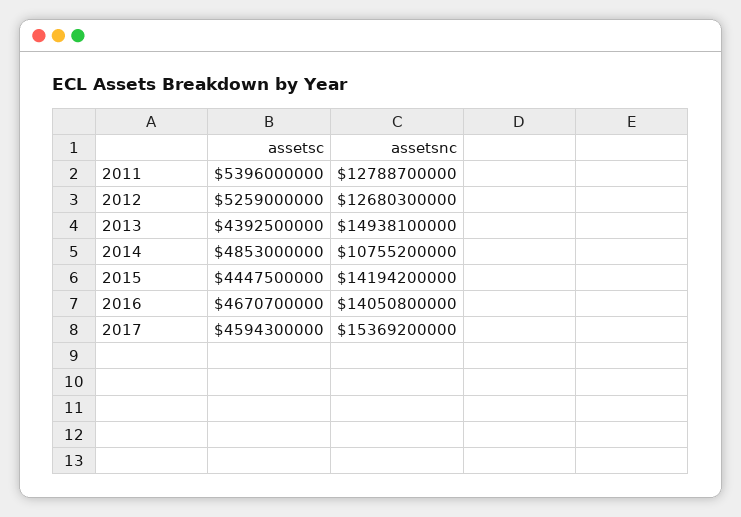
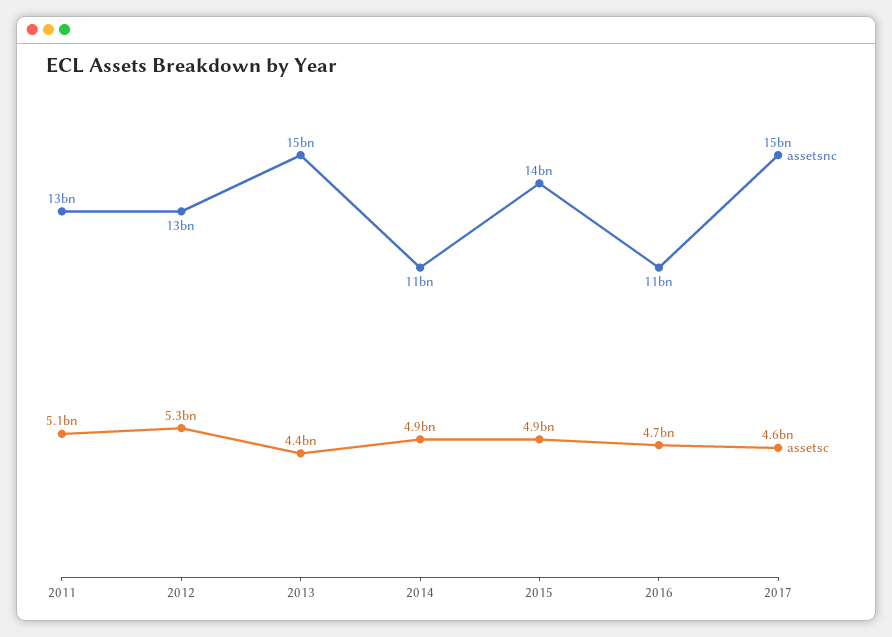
  {
    "assetsc": {
-     "2011": 5396000000,
+     "2011": 5100000000,
      "2012": 5259000000,
      "2013": 4392500000,
      "2014": 4853000000,
-     "2015": 4447500000,
+     "2015": 4900000000,
      "2016": 4670700000,
      "2017": 4594300000
    },
    "assetsnc": {
      "2011": 12788700000,
      "2012": 12680300000,
      "2013": 14938100000,
      "2014": 10755200000,
      "2015": 14194200000,
-     "2016": 14050800000,
+     "2016": 11000000000,
      "2017": 15369200000
    }
  }

